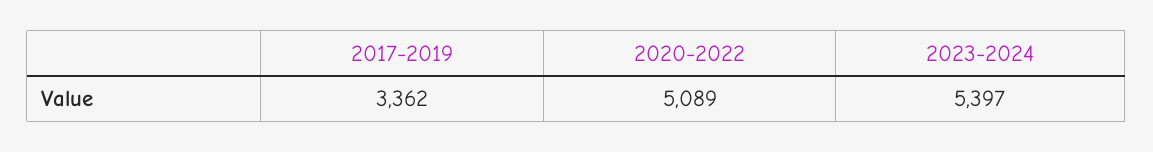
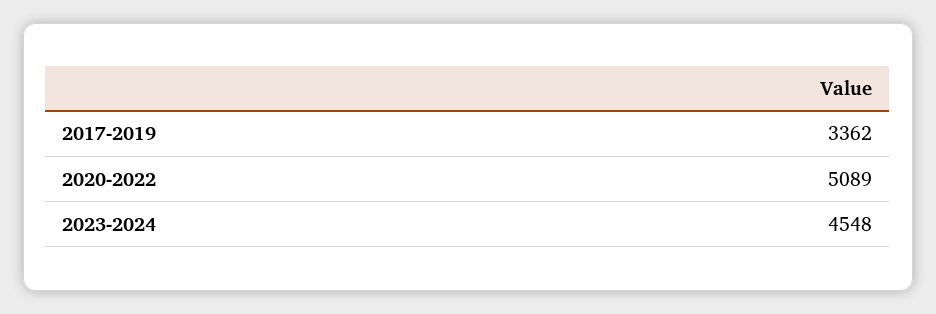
  {
    "2017-2019": 3362,
    "2020-2022": 5089,
-   "2023-2024": 5397
+   "2023-2024": 4548
  }

